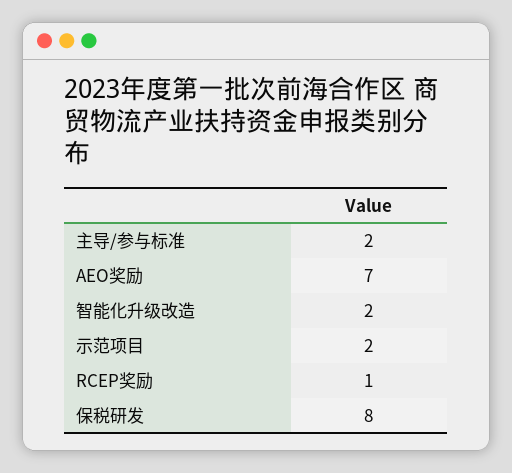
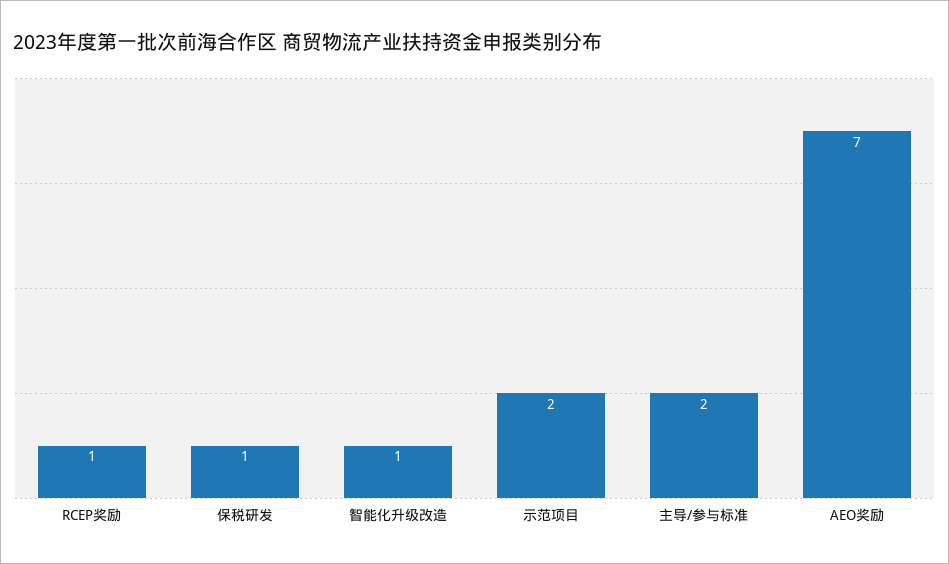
  {
    "主导/参与标准": 2,
    "AEO奖励": 7,
-   "智能化升级改造": 2,
+   "智能化升级改造": 1,
    "示范项目": 2,
    "RCEP奖励": 1,
-   "保税研发": 8
+   "保税研发": 1
  }

